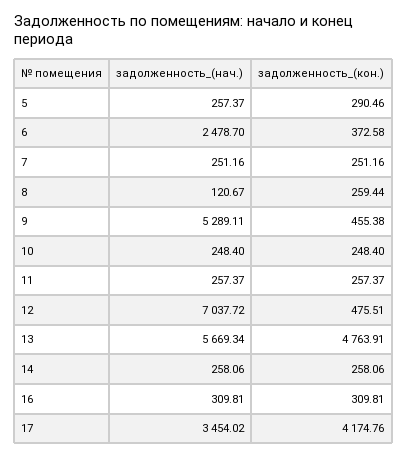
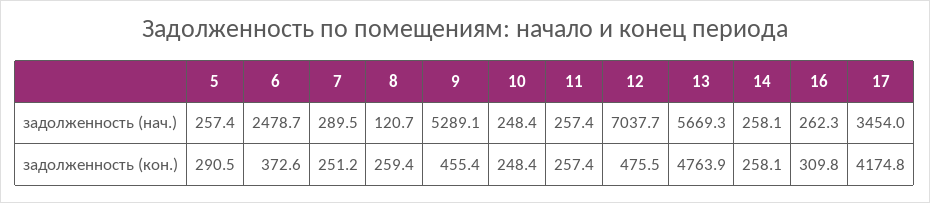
  {
    "задолженность_(нач.)": {
      "5": 257.37,
      "6": 2478.7,
-     "7": 251.16,
+     "7": 289.5,
      "8": 120.67,
      "9": 5289.11,
      "10": 248.4,
      "11": 257.37,
      "12": 7037.72,
      "13": 5669.34,
      "14": 258.06,
-     "16": 309.81,
+     "16": 262.3,
      "17": 3454.02
    },
    "задолженность_(кон.)": {
      "5": 290.46,
      "6": 372.58,
      "7": 251.16,
      "8": 259.44,
      "9": 455.38,
      "10": 248.4,
      "11": 257.37,
      "12": 475.51,
      "13": 4763.91,
      "14": 258.06,
      "16": 309.81,
      "17": 4174.76
    }
  }

